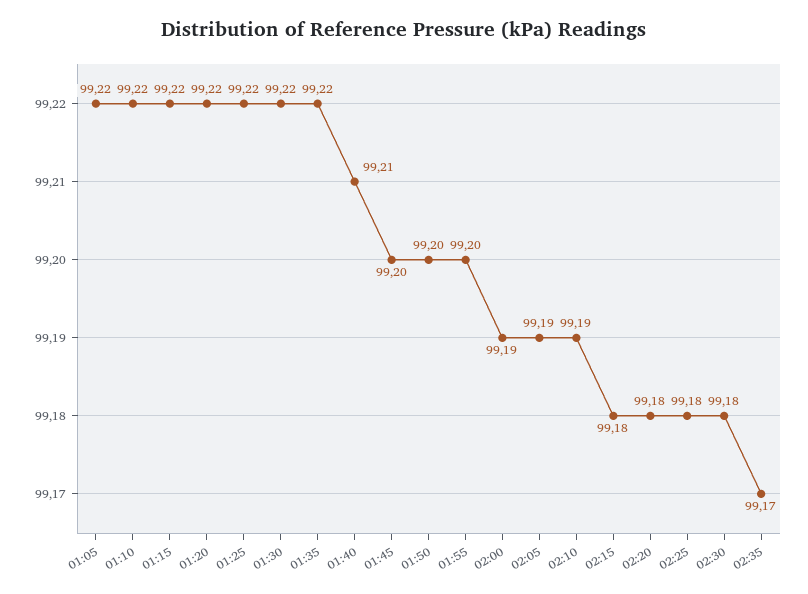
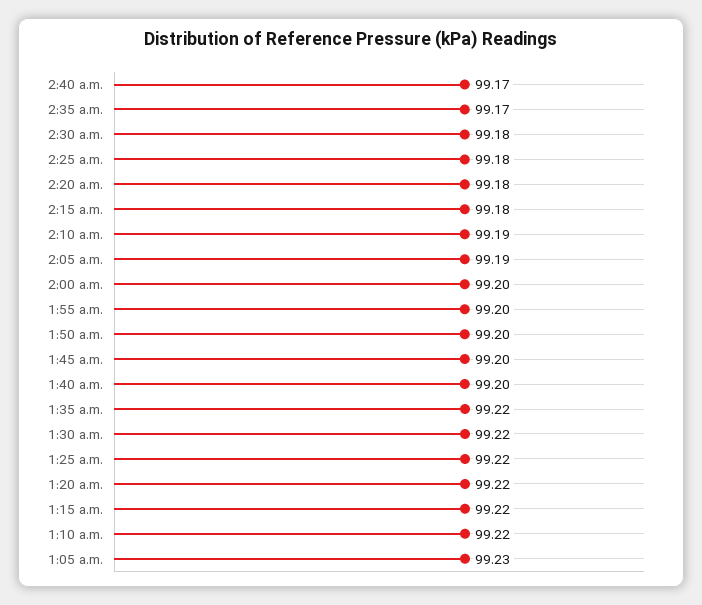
  {
-   "01:05": 99.22,
+   "01:05": 99.23,
    "01:10": 99.22,
    "01:15": 99.22,
    "01:20": 99.22,
    "01:25": 99.22,
    "01:30": 99.22,
    "01:35": 99.22,
-   "01:40": 99.21,
+   "01:40": 99.2,
    "01:45": 99.2,
    "01:50": 99.2,
    "01:55": 99.2,
-   "02:00": 99.19,
+   "02:00": 99.2,
    "02:05": 99.19,
    "02:10": 99.19,
    "02:15": 99.18,
    "02:20": 99.18,
    "02:25": 99.18,
    "02:30": 99.18,
-   "02:35": 99.17
+   "02:35": 99.17,
+   "2:40 a.m.": 99.17
  }

